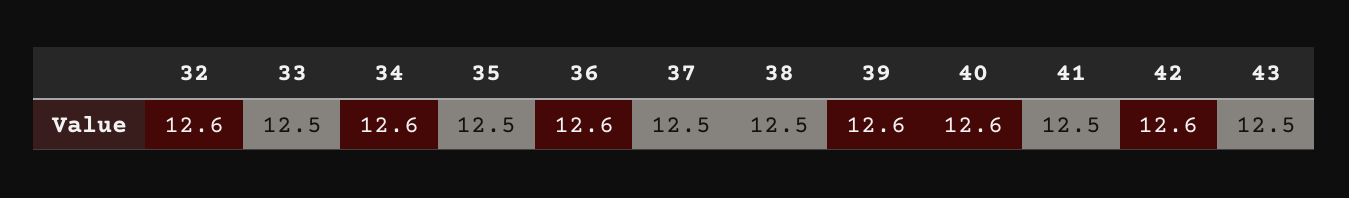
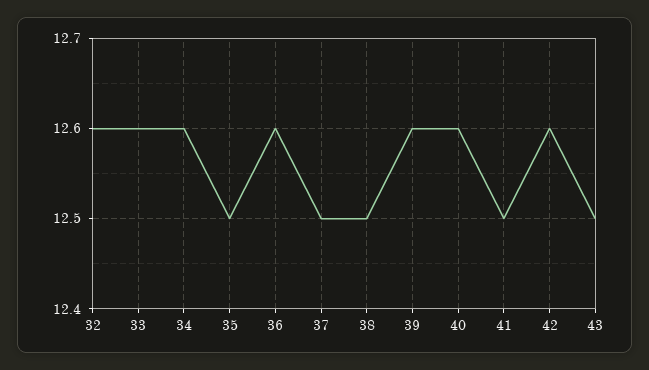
  {
    "32": 12.6,
-   "33": 12.5,
+   "33": 12.6,
    "34": 12.6,
    "35": 12.5,
    "36": 12.6,
    "37": 12.5,
    "38": 12.5,
    "39": 12.6,
    "40": 12.6,
    "41": 12.5,
    "42": 12.6,
    "43": 12.5
  }

